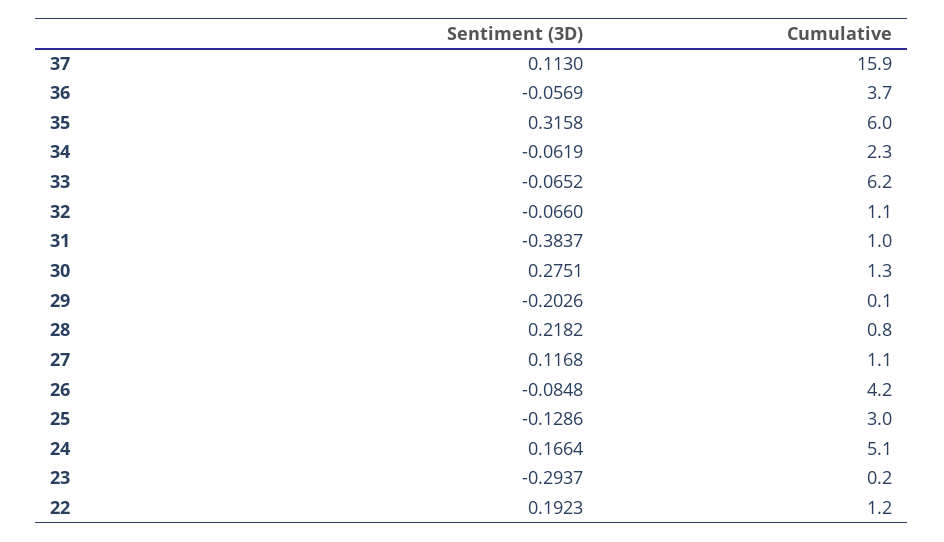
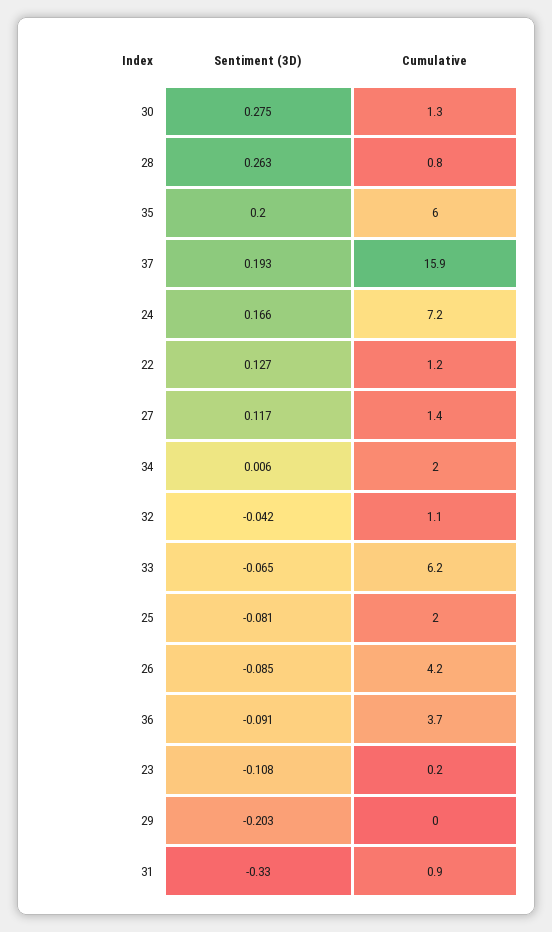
  {
    "Sentiment (3D)": {
-     "37": 0.113,
+     "37": 0.193,
-     "36": -0.0569,
+     "36": -0.091,
-     "35": 0.3158,
+     "35": 0.2,
-     "34": -0.0619,
+     "34": 0.006,
      "33": -0.0652,
-     "32": -0.066,
+     "32": -0.042,
-     "31": -0.3837,
+     "31": -0.33,
      "30": 0.2751,
      "29": -0.2026,
-     "28": 0.2182,
+     "28": 0.263,
      "27": 0.1168,
      "26": -0.0848,
-     "25": -0.1286,
+     "25": -0.081,
      "24": 0.1664,
-     "23": -0.2937,
+     "23": -0.108,
-     "22": 0.1923
+     "22": 0.127
    },
    "Cumulative": {
      "37": 15.9,
      "36": 3.7,
      "35": 6,
-     "34": 2.3,
+     "34": 2,
      "33": 6.2,
      "32": 1.1,
-     "31": 1,
+     "31": 0.9,
      "30": 1.3,
-     "29": 0.1,
+     "29": 0,
      "28": 0.8,
-     "27": 1.1,
+     "27": 1.4,
      "26": 4.2,
-     "25": 3,
+     "25": 2,
-     "24": 5.1,
+     "24": 7.2,
      "23": 0.2,
      "22": 1.2
    }
  }

